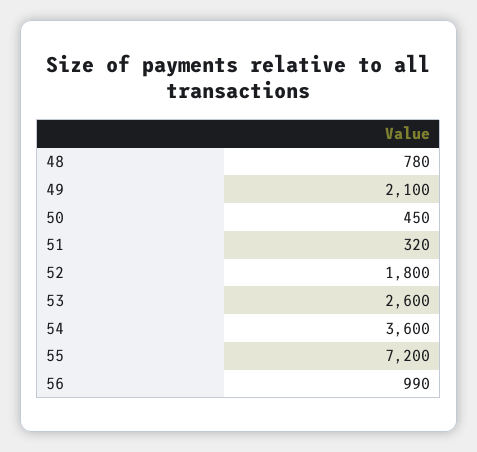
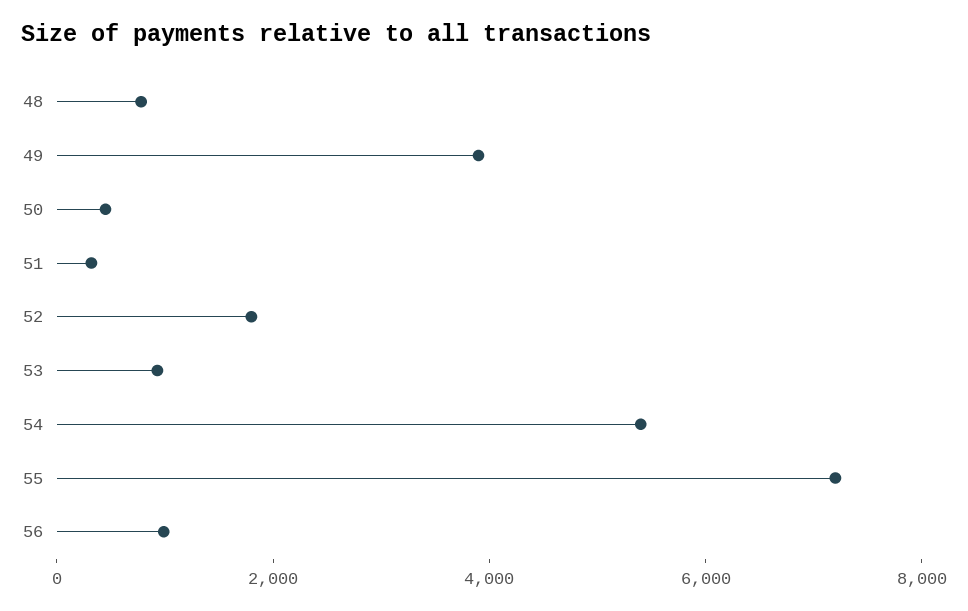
  {
    "48": 780,
-   "49": 2100,
+   "49": 4000,
    "50": 450,
    "51": 320,
    "52": 1800,
-   "53": 2600,
+   "53": 1000,
-   "54": 3600,
+   "54": 5500,
    "55": 7200,
    "56": 990
  }

